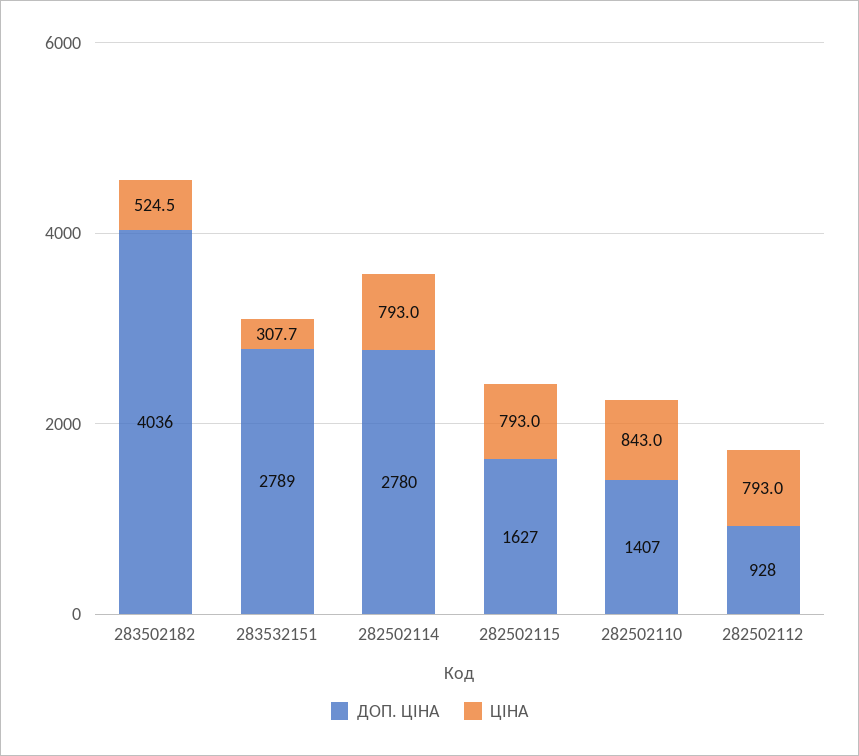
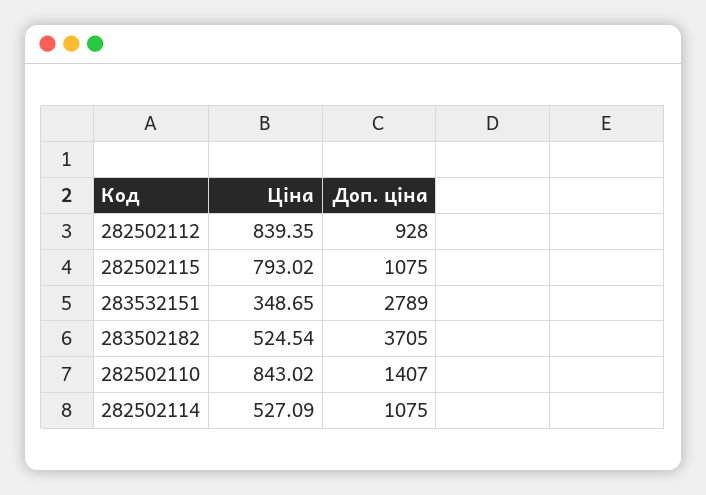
  {
    "ДОП. ЦІНА": {
-     "283502182": 4036,
+     "283502182": 3705,
      "283532151": 2789,
-     "282502114": 2780,
+     "282502114": 1075,
-     "282502115": 1627,
+     "282502115": 1075,
      "282502110": 1407,
      "282502112": 928
    },
    "ЦІНА": {
      "283502182": 524.54,
-     "283532151": 307.7,
+     "283532151": 348.65,
-     "282502114": 793,
+     "282502114": 527.09,
      "282502115": 793.02,
      "282502110": 843.02,
-     "282502112": 793
+     "282502112": 839.35
    }
  }

